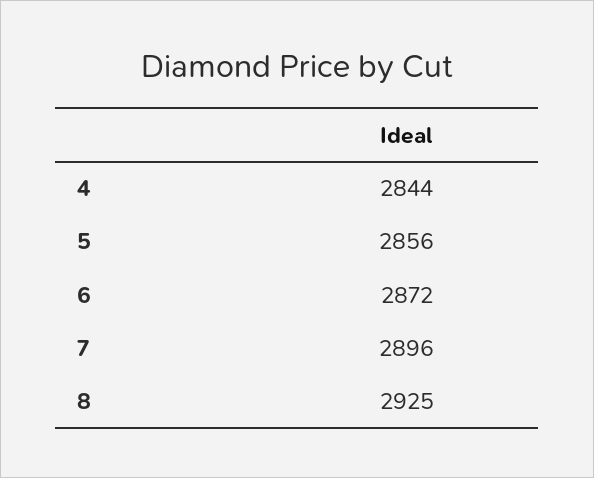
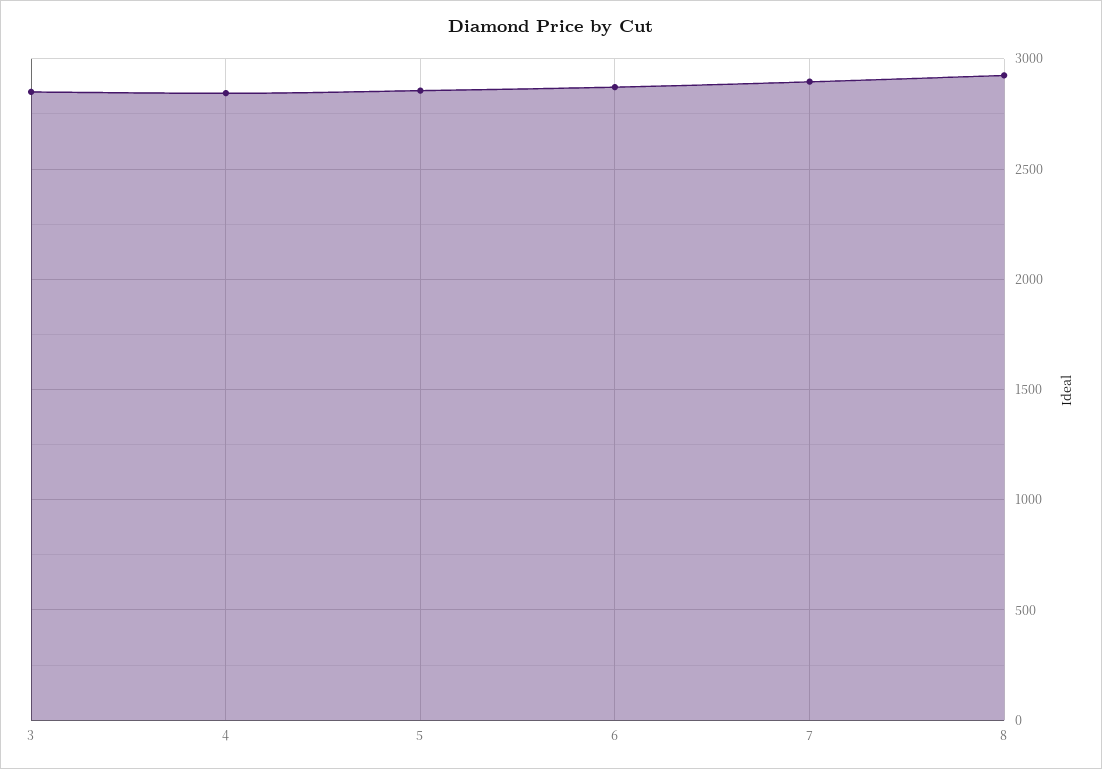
  {
    "4": 2844,
    "5": 2856,
    "6": 2872,
    "7": 2896,
-   "8": 2925
+   "8": 2925,
+   "3": 2850
  }

